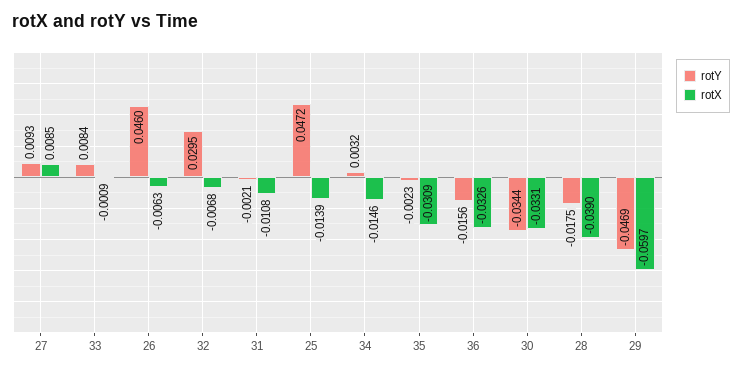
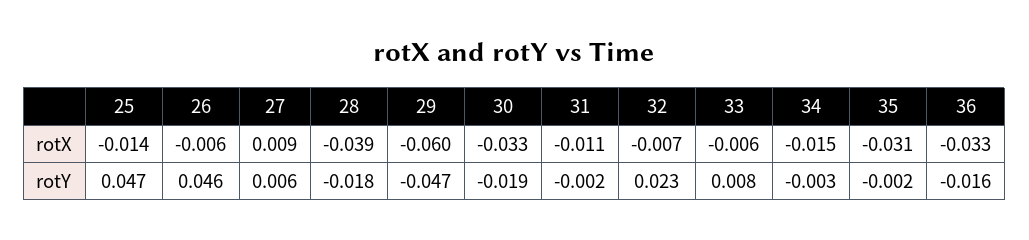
  {
    "rotY": {
-     "27": 0.0093,
+     "27": 0.006,
      "33": 0.0084,
      "26": 0.046,
-     "32": 0.0295,
+     "32": 0.023,
      "31": -0.0021,
      "25": 0.0472,
-     "34": 0.0032,
+     "34": -0.003,
      "35": -0.0023,
      "36": -0.0156,
-     "30": -0.0344,
+     "30": -0.019,
      "28": -0.0175,
      "29": -0.0469
    },
    "rotX": {
      "27": 0.0085,
-     "33": -0.0009,
+     "33": -0.006,
      "26": -0.0063,
      "32": -0.0068,
      "31": -0.0108,
      "25": -0.0139,
      "34": -0.0146,
      "35": -0.0309,
      "36": -0.0326,
      "30": -0.0331,
      "28": -0.039,
      "29": -0.0597
    }
  }

